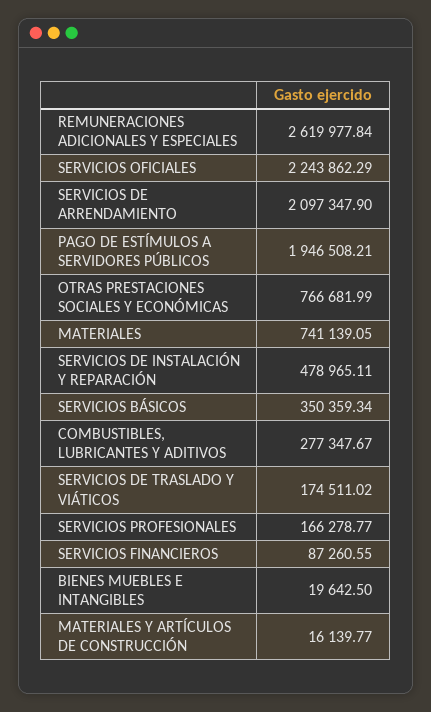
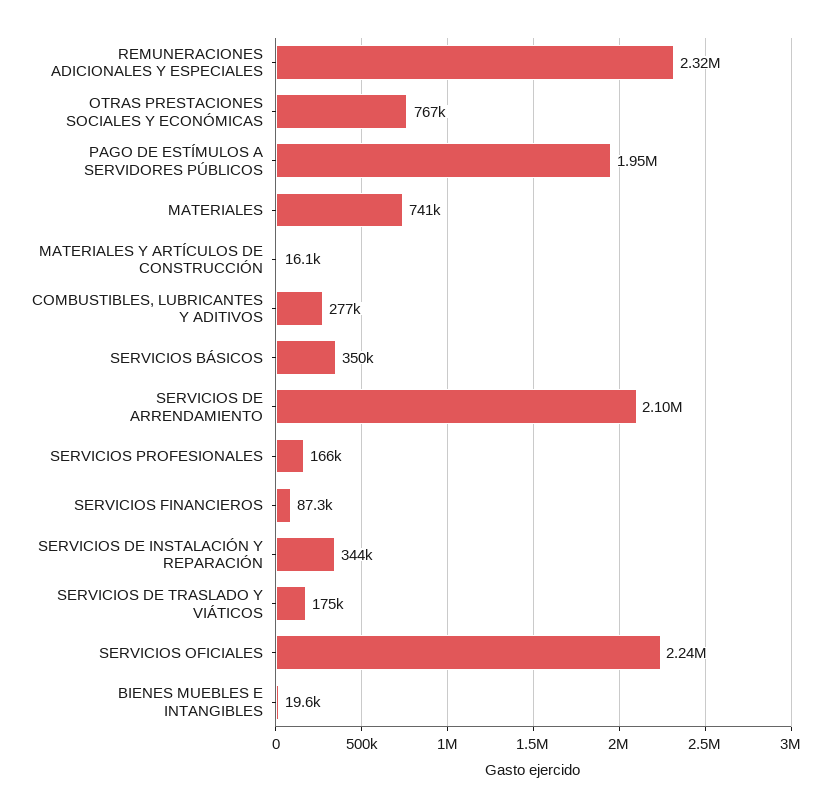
  {
-   "REMUNERACIONES ADICIONALES Y ESPECIALES": 2619977.84,
+   "REMUNERACIONES ADICIONALES Y ESPECIALES": 2320000,
    "SERVICIOS OFICIALES": 2243862.29,
    "SERVICIOS DE ARRENDAMIENTO": 2097347.9,
    "PAGO DE ESTÍMULOS A SERVIDORES PÚBLICOS": 1946508.21,
    "OTRAS PRESTACIONES SOCIALES Y ECONÓMICAS": 766681.99,
    "MATERIALES": 741139.05,
-   "SERVICIOS DE INSTALACIÓN Y REPARACIÓN": 478965.11,
+   "SERVICIOS DE INSTALACIÓN Y REPARACIÓN": 344000,
    "SERVICIOS BÁSICOS": 350359.34,
    "COMBUSTIBLES, LUBRICANTES Y ADITIVOS": 277347.67,
    "SERVICIOS DE TRASLADO Y VIÁTICOS": 174511.02,
    "SERVICIOS PROFESIONALES": 166278.77,
    "SERVICIOS FINANCIEROS": 87260.55,
    "BIENES MUEBLES E INTANGIBLES": 19642.5,
    "MATERIALES Y ARTÍCULOS DE CONSTRUCCIÓN": 16139.77
  }

